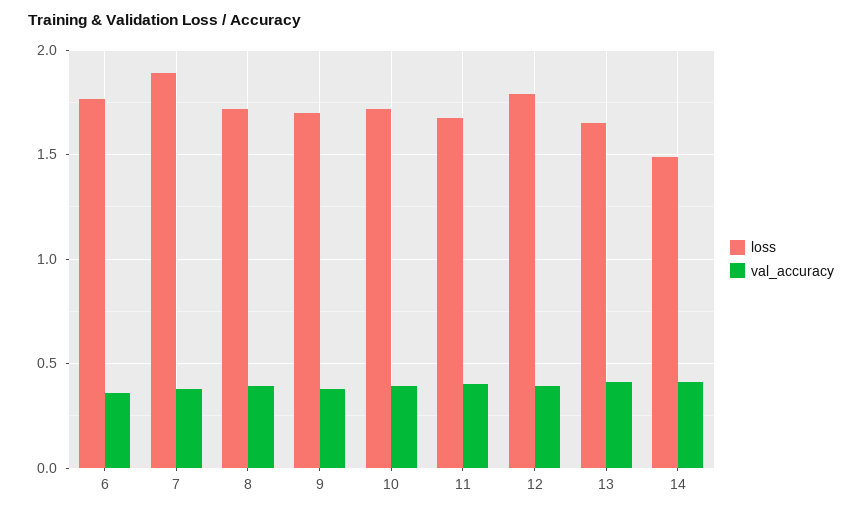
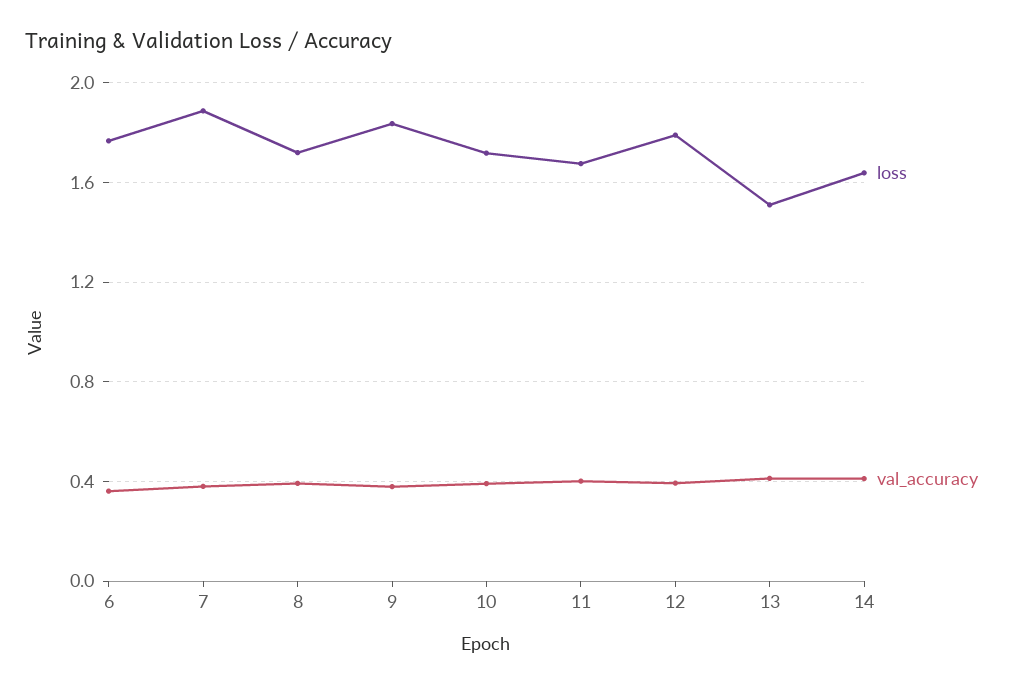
  {
    "loss": {
      "6": 1.75,
      "7": 1.9,
      "8": 1.7,
-     "9": 1.7,
+     "9": 1.85,
      "10": 1.7,
      "11": 1.7,
      "12": 1.8,
-     "13": 1.65,
+     "13": 1.5,
-     "14": 1.5
+     "14": 1.65
    },
    "val_accuracy": {
      "6": 0.35,
      "7": 0.4,
      "8": 0.4,
      "9": 0.4,
      "10": 0.4,
      "11": 0.4,
      "12": 0.4,
      "13": 0.4,
      "14": 0.4
    }
  }

